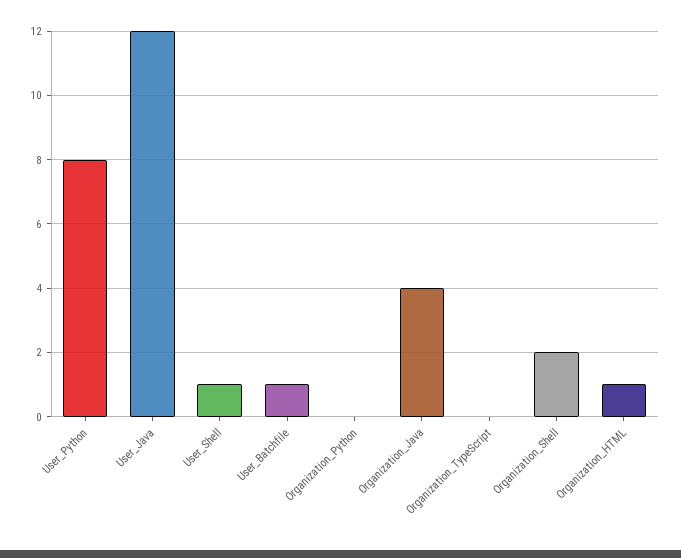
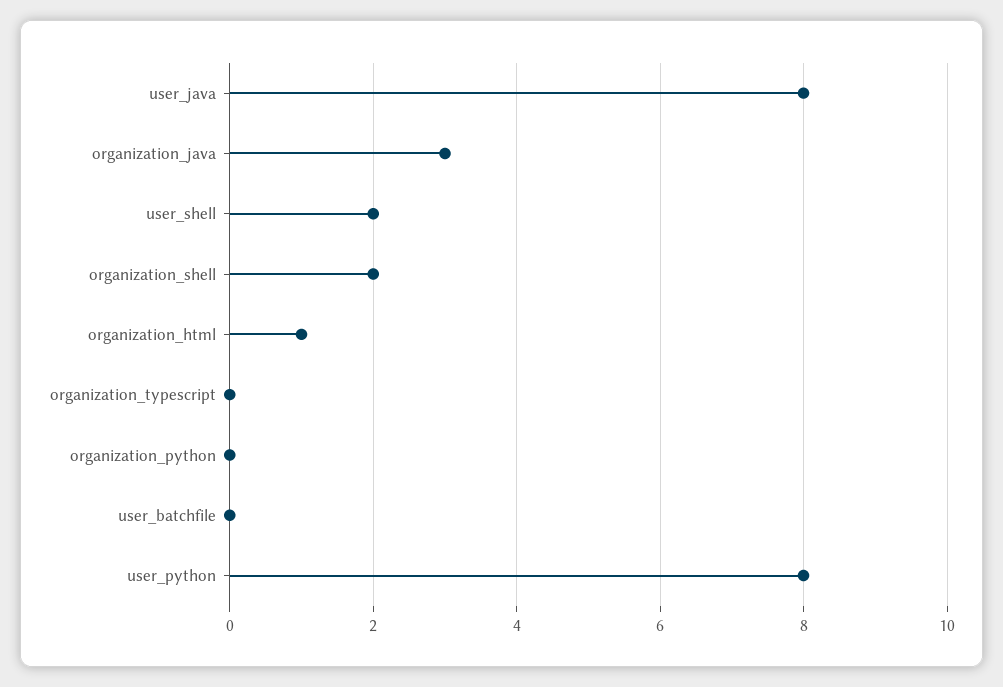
  {
    "User_Python": 8,
-   "User_Java": 12,
+   "User_Java": 8,
-   "User_Shell": 1,
+   "User_Shell": 2,
-   "User_Batchfile": 1,
+   "User_Batchfile": 0,
    "Organization_Python": 0,
-   "Organization_Java": 4,
+   "Organization_Java": 3,
    "Organization_TypeScript": 0,
    "Organization_Shell": 2,
    "Organization_HTML": 1
  }

